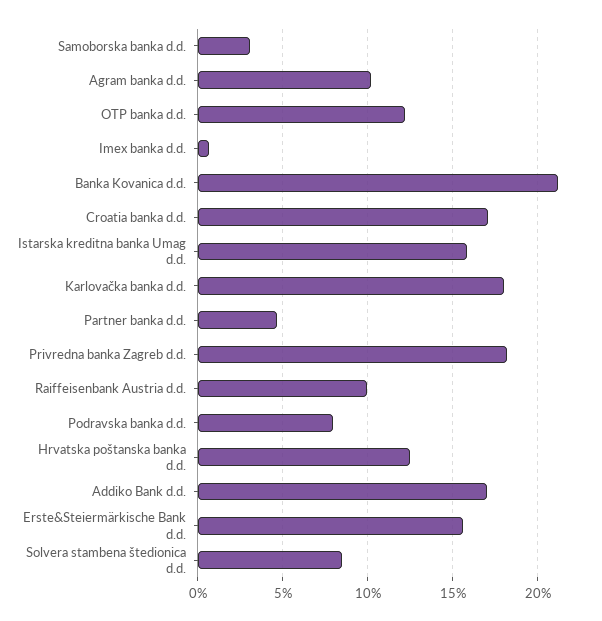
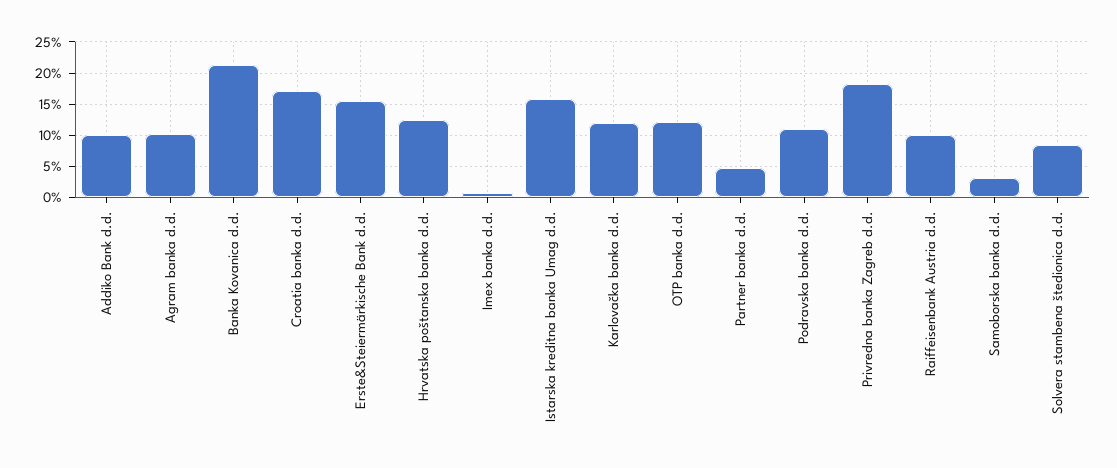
  {
    "Samoborska banka d.d.": 3,
    "Agram banka d.d.": 10,
    "OTP banka d.d.": 12,
    "Imex banka d.d.": 0.5,
    "Banka Kovanica d.d.": 21,
    "Croatia banka d.d.": 17,
    "Istarska kreditna banka Umag d.d.": 16,
-   "Karlovačka banka d.d.": 18,
+   "Karlovačka banka d.d.": 12,
    "Partner banka d.d.": 4.5,
    "Privredna banka Zagreb d.d.": 18,
    "Raiffeisenbank Austria d.d.": 10,
-   "Podravska banka d.d.": 8,
+   "Podravska banka d.d.": 11,
    "Hrvatska poštanska banka d.d.": 12.5,
-   "Addiko Bank d.d.": 17,
+   "Addiko Bank d.d.": 10,
    "Erste&Steiermärkische Bank d.d.": 15.5,
    "Solvera stambena štedionica d.d.": 8.5
  }

